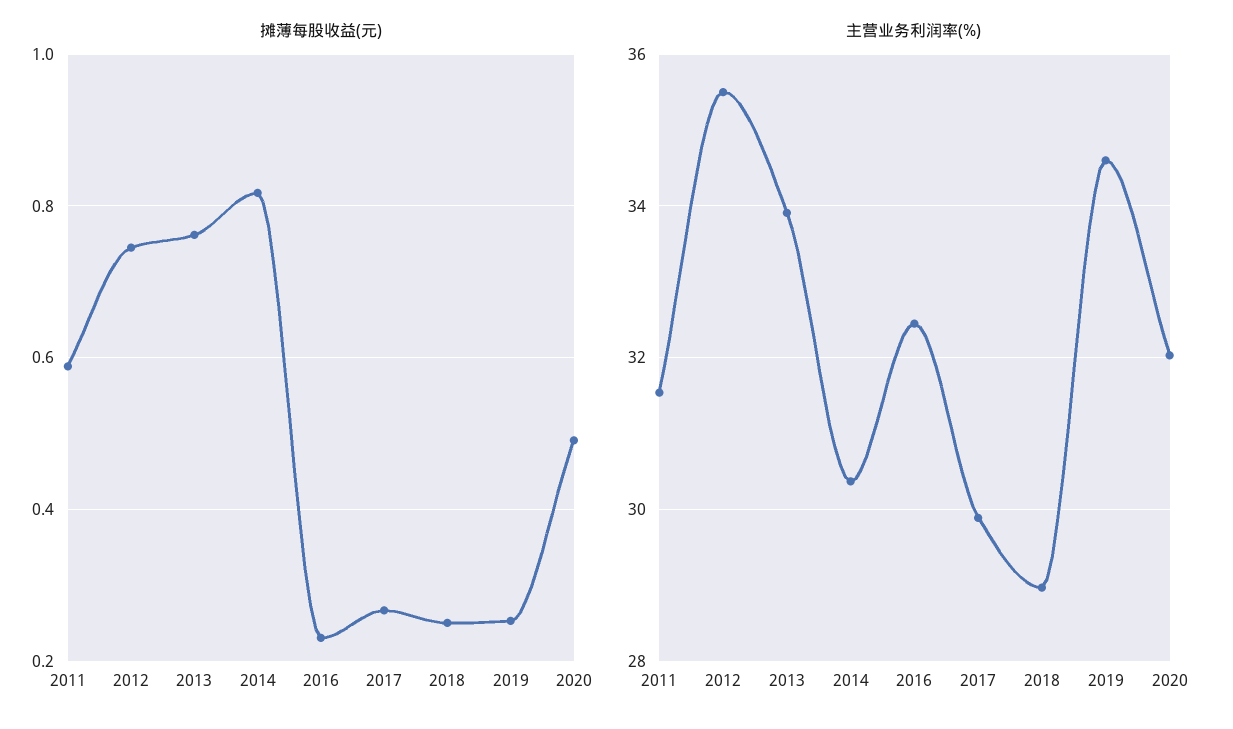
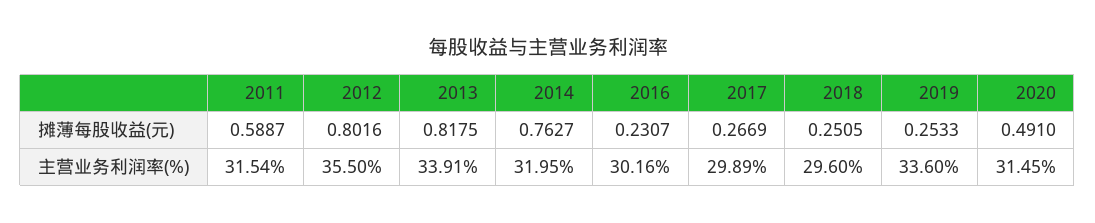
  {
    "摊薄每股收益(元)": {
      "2011": 0.5887,
-     "2012": 0.74,
+     "2012": 0.8016,
-     "2013": 0.76,
+     "2013": 0.8175,
-     "2014": 0.82,
+     "2014": 0.7627,
      "2016": 0.2307,
      "2017": 0.2669,
      "2018": 0.2505,
      "2019": 0.2533,
      "2020": 0.491
    },
    "主营业务利润率(%)": {
      "2011": 31.54,
      "2012": 35.5,
      "2013": 33.91,
-     "2014": 30.4,
+     "2014": 31.95,
-     "2016": 32.4,
+     "2016": 30.16,
      "2017": 29.89,
-     "2018": 29,
+     "2018": 29.6,
-     "2019": 34.6,
+     "2019": 33.6,
-     "2020": 32
+     "2020": 31.45
    }
  }

